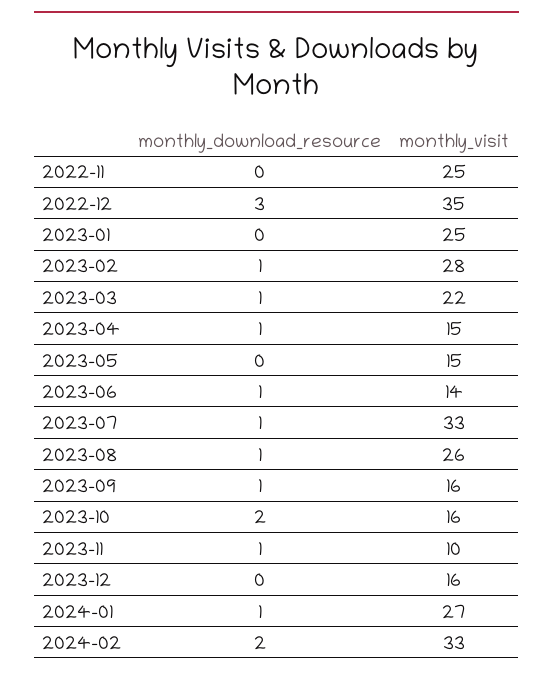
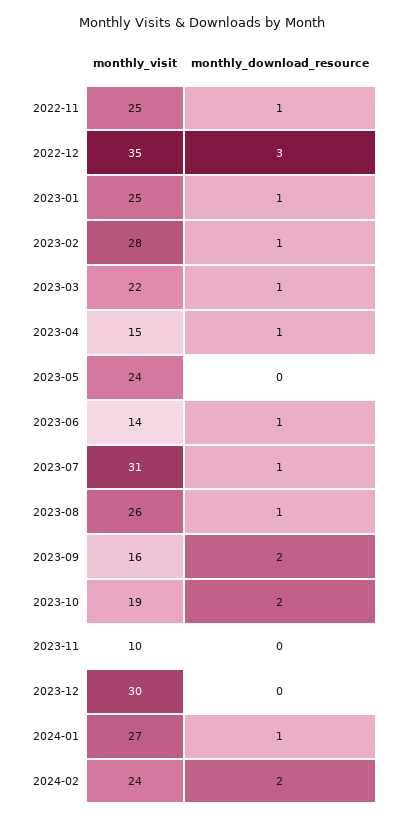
  {
    "monthly_download_resource": {
-     "2022-11": 0,
+     "2022-11": 1,
      "2022-12": 3,
-     "2023-01": 0,
+     "2023-01": 1,
      "2023-02": 1,
      "2023-03": 1,
      "2023-04": 1,
      "2023-05": 0,
      "2023-06": 1,
      "2023-07": 1,
      "2023-08": 1,
-     "2023-09": 1,
+     "2023-09": 2,
      "2023-10": 2,
-     "2023-11": 1,
+     "2023-11": 0,
      "2023-12": 0,
      "2024-01": 1,
      "2024-02": 2
    },
    "monthly_visit": {
      "2022-11": 25,
      "2022-12": 35,
      "2023-01": 25,
      "2023-02": 28,
      "2023-03": 22,
      "2023-04": 15,
-     "2023-05": 15,
+     "2023-05": 24,
      "2023-06": 14,
-     "2023-07": 33,
+     "2023-07": 31,
      "2023-08": 26,
      "2023-09": 16,
-     "2023-10": 16,
+     "2023-10": 19,
      "2023-11": 10,
-     "2023-12": 16,
+     "2023-12": 30,
      "2024-01": 27,
-     "2024-02": 33
+     "2024-02": 24
    }
  }

